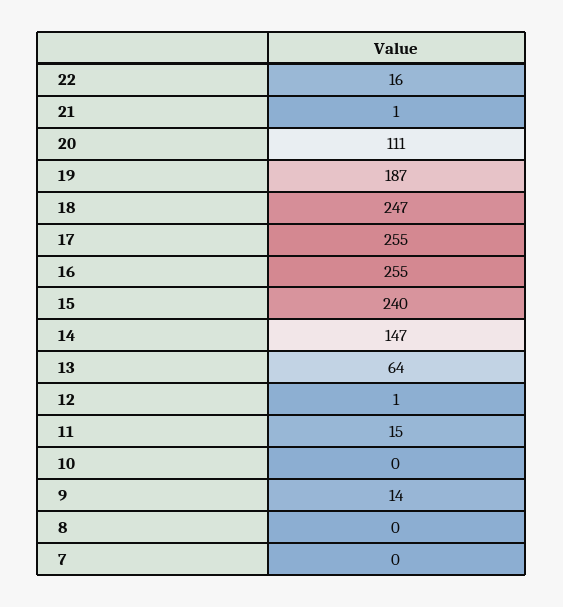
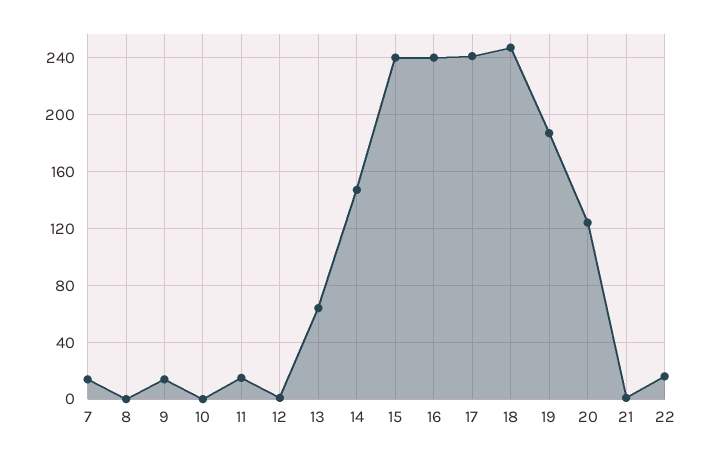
  {
    "22": 16,
    "21": 1,
-   "20": 111,
+   "20": 125,
    "19": 187,
    "18": 247,
-   "17": 255,
+   "17": 240,
-   "16": 255,
+   "16": 240,
    "15": 240,
    "14": 147,
    "13": 64,
    "12": 1,
    "11": 15,
    "10": 0,
    "9": 14,
    "8": 0,
-   "7": 0
+   "7": 15
  }

